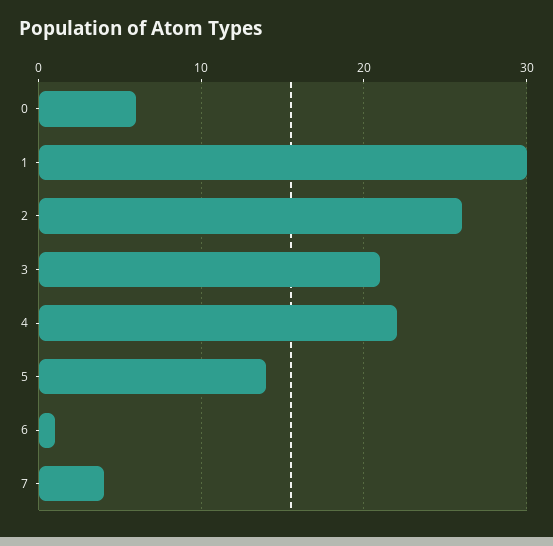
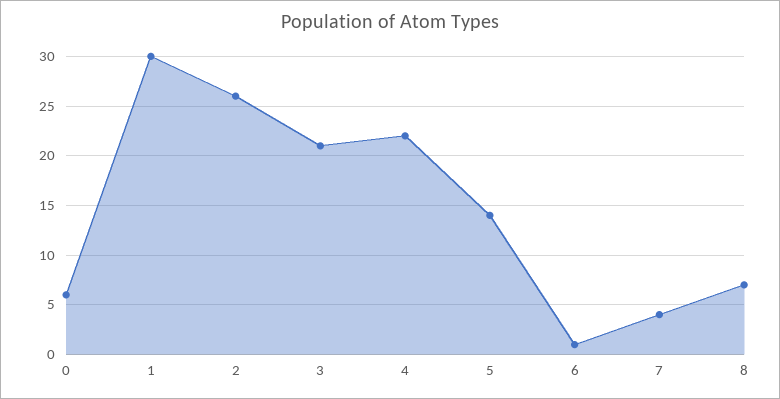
  {
    "0": 6,
    "1": 30,
    "2": 26,
    "3": 21,
    "4": 22,
    "5": 14,
    "6": 1,
-   "7": 4
+   "7": 4,
+   "8": 7
  }

